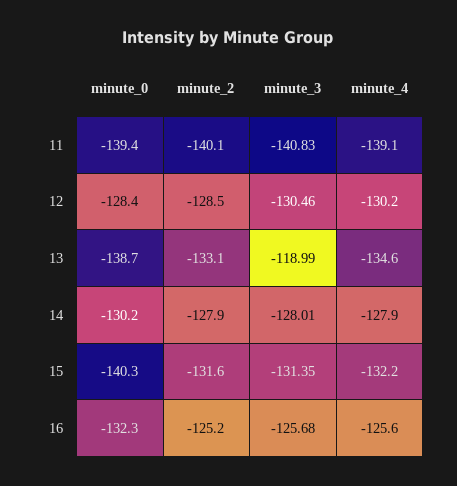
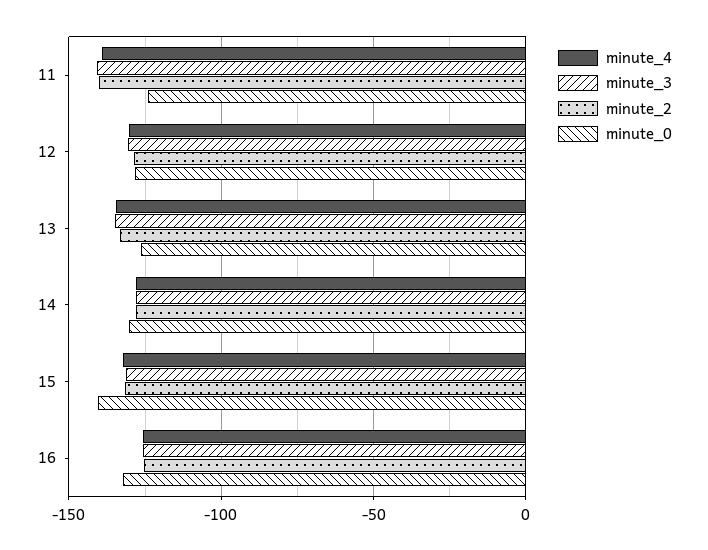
  {
    "minute_0": {
-     "11": -139.4,
+     "11": -125,
      "12": -128.4,
-     "13": -138.7,
+     "13": -125,
      "14": -130.2,
      "15": -140.3,
      "16": -132.3
    },
    "minute_2": {
      "11": -140.1,
      "12": -128.5,
      "13": -133.1,
      "14": -127.9,
      "15": -131.6,
      "16": -125.2
    },
    "minute_3": {
      "11": -140.83,
      "12": -130.46,
-     "13": -118.99,
+     "13": -135,
      "14": -128.01,
      "15": -131.35,
      "16": -125.68
    },
    "minute_4": {
      "11": -139.1,
      "12": -130.2,
      "13": -134.6,
      "14": -127.9,
      "15": -132.2,
      "16": -125.6
    }
  }

